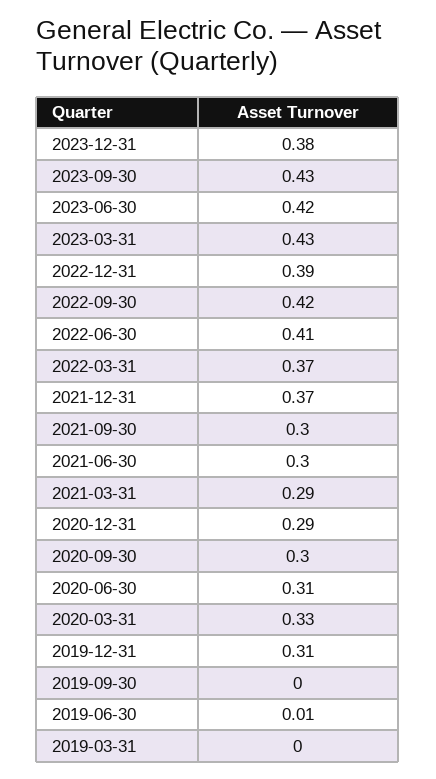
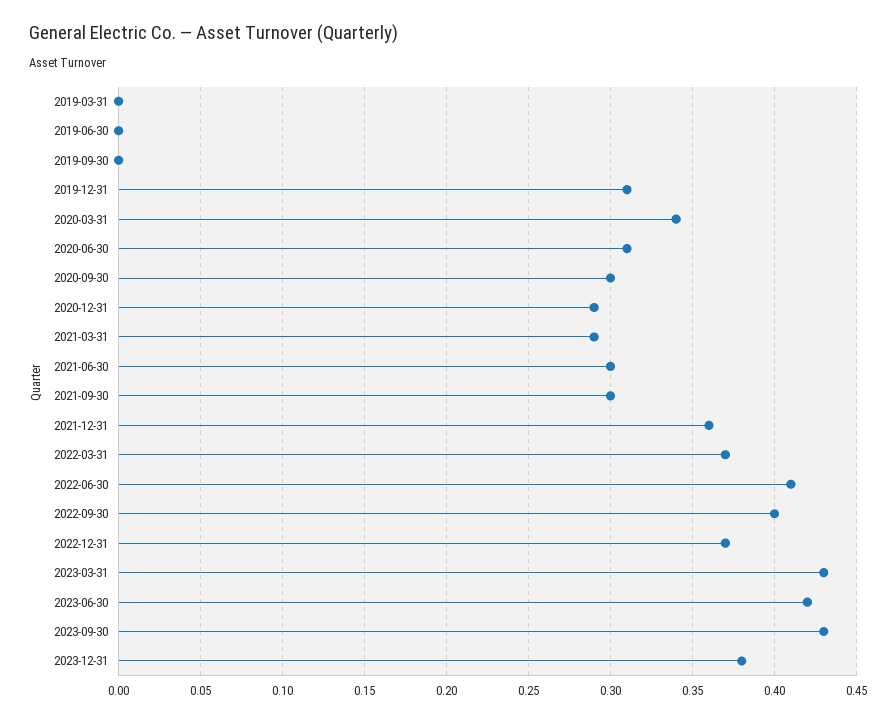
  {
    "2023-12-31": 0.38,
    "2023-09-30": 0.43,
    "2023-06-30": 0.42,
    "2023-03-31": 0.43,
-   "2022-12-31": 0.39,
+   "2022-12-31": 0.37,
-   "2022-09-30": 0.42,
+   "2022-09-30": 0.4,
    "2022-06-30": 0.41,
    "2022-03-31": 0.37,
-   "2021-12-31": 0.37,
+   "2021-12-31": 0.36,
    "2021-09-30": 0.3,
    "2021-06-30": 0.3,
    "2021-03-31": 0.29,
    "2020-12-31": 0.29,
    "2020-09-30": 0.3,
    "2020-06-30": 0.31,
-   "2020-03-31": 0.33,
+   "2020-03-31": 0.34,
    "2019-12-31": 0.31,
    "2019-09-30": 0,
-   "2019-06-30": 0.01,
+   "2019-06-30": 0,
    "2019-03-31": 0
  }

